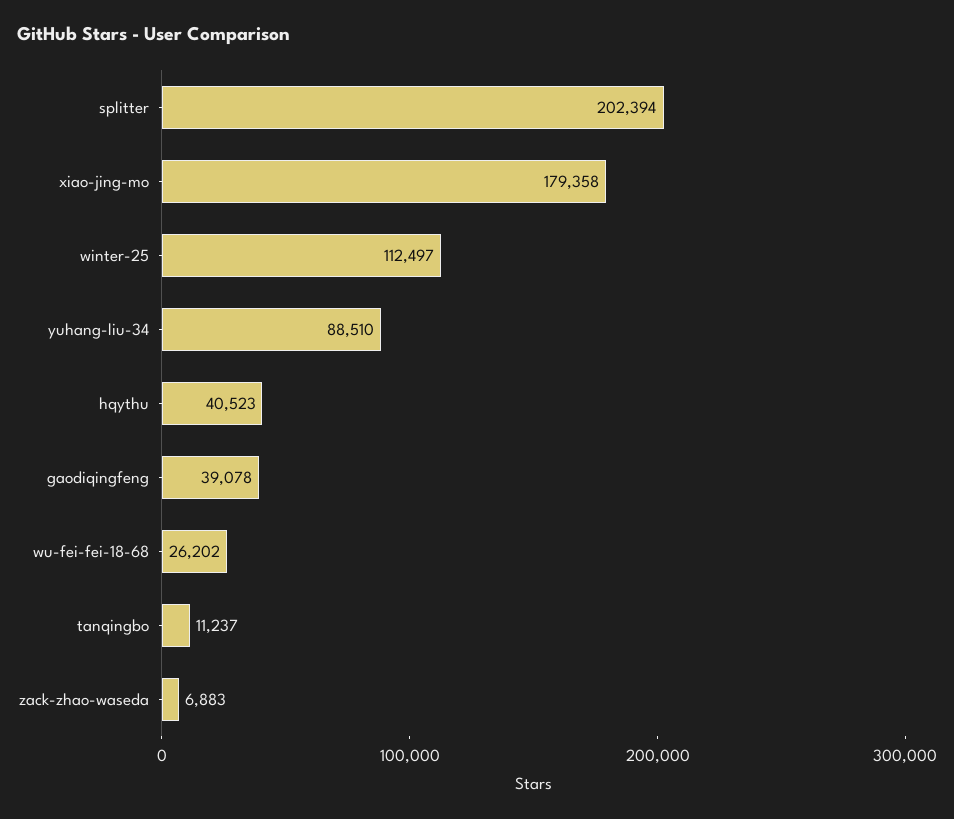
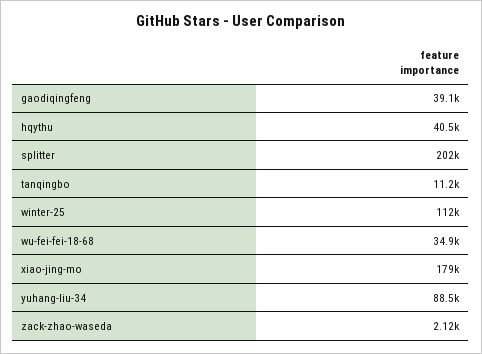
  {
    "splitter": 202394,
    "xiao-jing-mo": 179358,
    "winter-25": 112497,
    "yuhang-liu-34": 88510,
    "hqythu": 40523,
    "gaodiqingfeng": 39078,
-   "wu-fei-fei-18-68": 26202,
+   "wu-fei-fei-18-68": 34900,
    "tanqingbo": 11237,
-   "zack-zhao-waseda": 6883
+   "zack-zhao-waseda": 2120
  }

